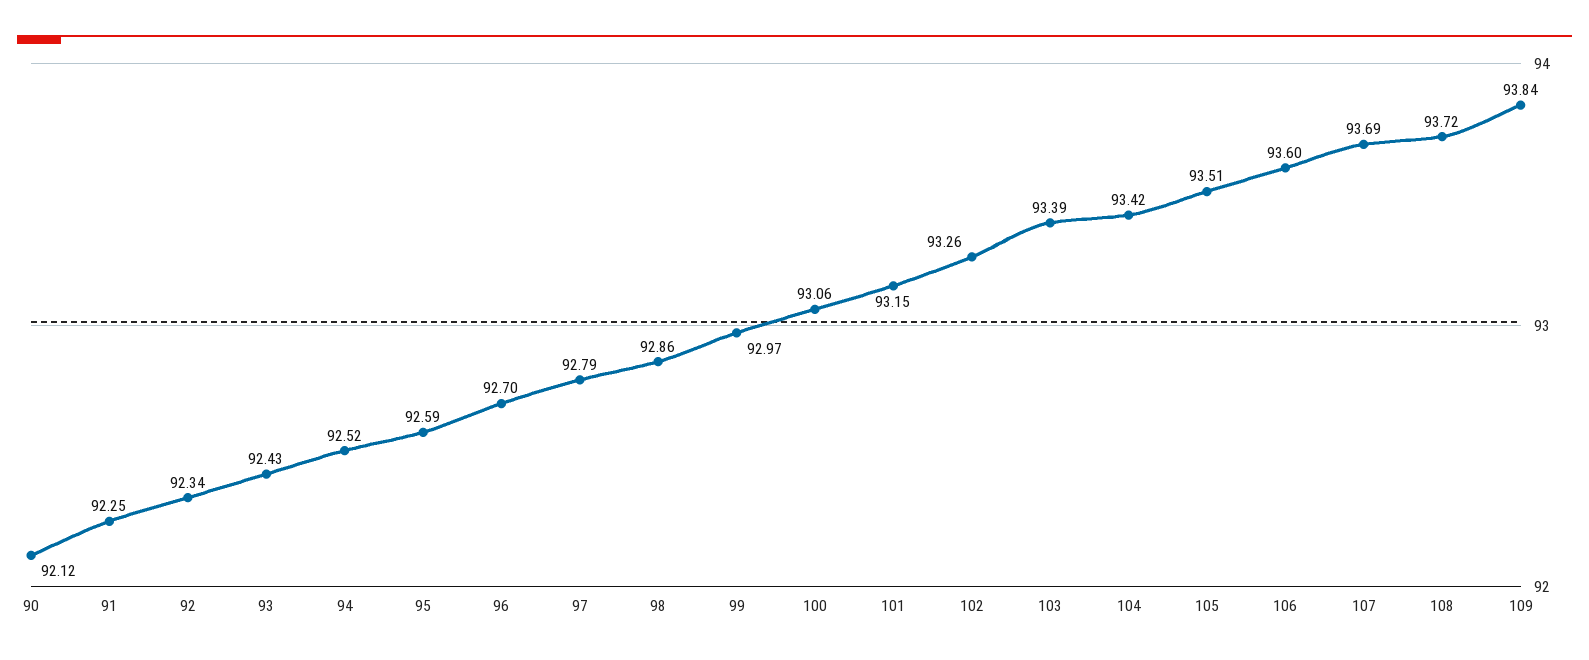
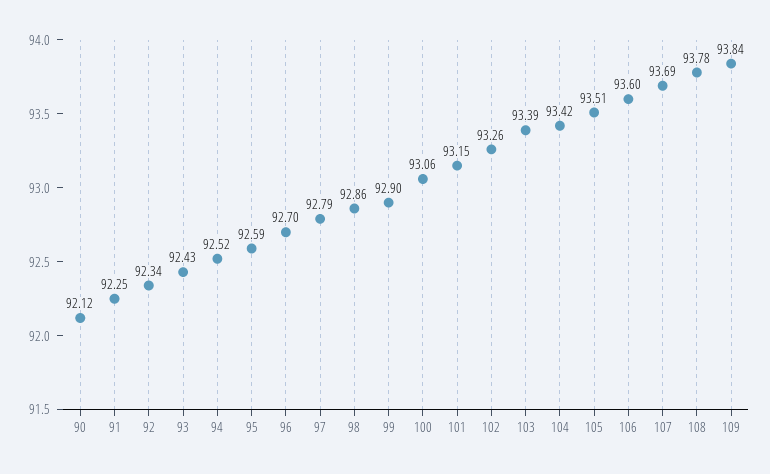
  {
    "90": 92.12,
    "91": 92.25,
    "92": 92.34,
    "93": 92.43,
    "94": 92.52,
    "95": 92.59,
    "96": 92.7,
    "97": 92.79,
    "98": 92.86,
-   "99": 92.97,
+   "99": 92.9,
    "100": 93.06,
    "101": 93.15,
    "102": 93.26,
    "103": 93.39,
    "104": 93.42,
    "105": 93.51,
    "106": 93.6,
    "107": 93.69,
-   "108": 93.72,
+   "108": 93.78,
    "109": 93.84
  }

